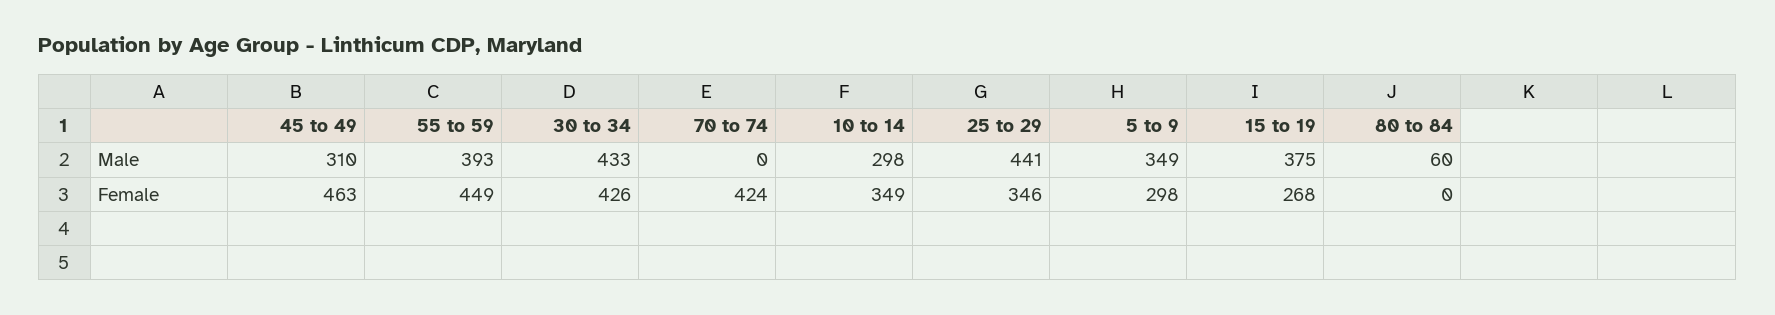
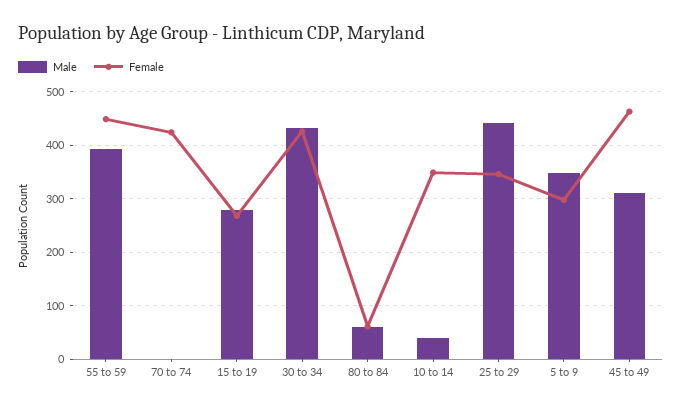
  {
    "Male": {
      "45 to 49": 310,
      "55 to 59": 393,
      "30 to 34": 433,
      "70 to 74": 0,
-     "10 to 14": 298,
+     "10 to 14": 40,
      "25 to 29": 441,
      "5 to 9": 349,
-     "15 to 19": 375,
+     "15 to 19": 280,
      "80 to 84": 60
    },
    "Female": {
      "45 to 49": 463,
      "55 to 59": 449,
      "30 to 34": 426,
      "70 to 74": 424,
      "10 to 14": 349,
      "25 to 29": 346,
      "5 to 9": 298,
      "15 to 19": 268,
-     "80 to 84": 0
+     "80 to 84": 60
    }
  }

